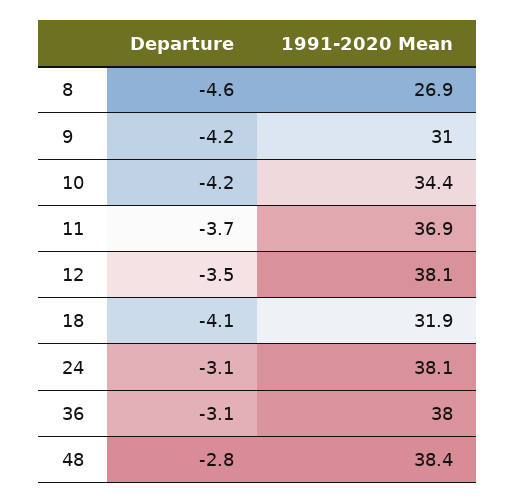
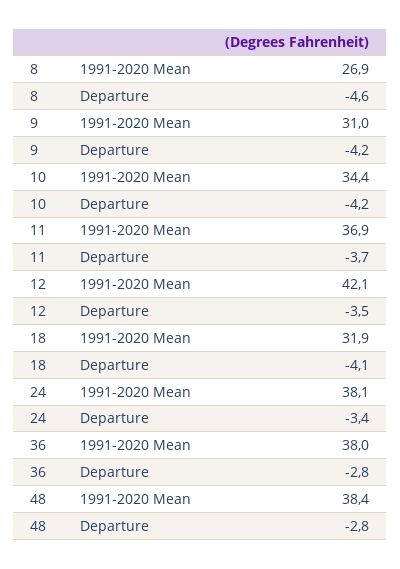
  {
    "Departure": {
      "8": -4.6,
      "9": -4.2,
      "10": -4.2,
      "11": -3.7,
      "12": -3.5,
      "18": -4.1,
-     "24": -3.1,
+     "24": -3.4,
-     "36": -3.1,
+     "36": -2.8,
      "48": -2.8
    },
    "1991-2020 Mean": {
      "8": 26.9,
      "9": 31,
      "10": 34.4,
      "11": 36.9,
-     "12": 38.1,
+     "12": 42.1,
      "18": 31.9,
      "24": 38.1,
      "36": 38,
      "48": 38.4
    }
  }

